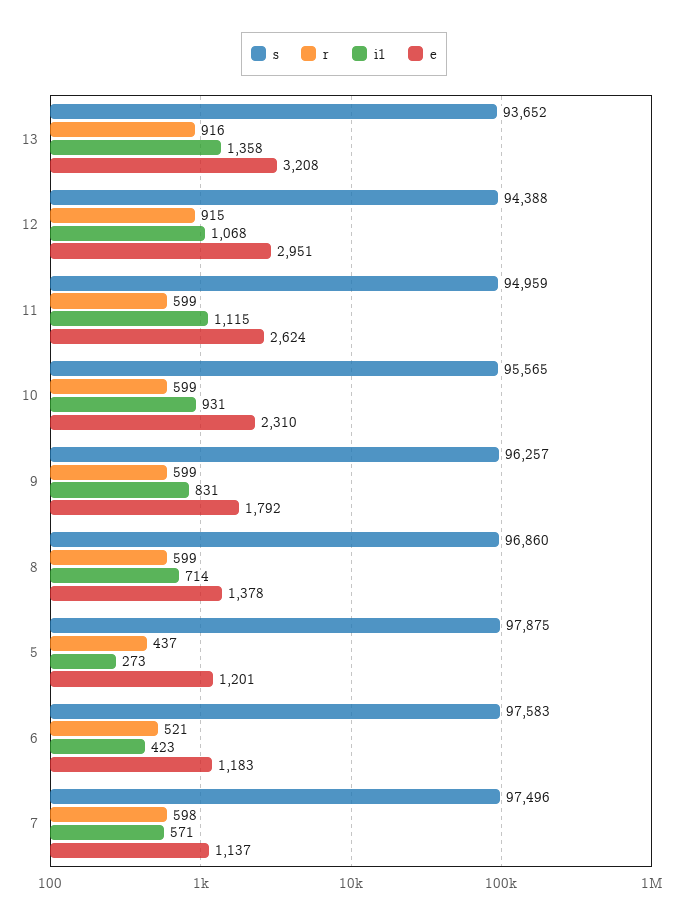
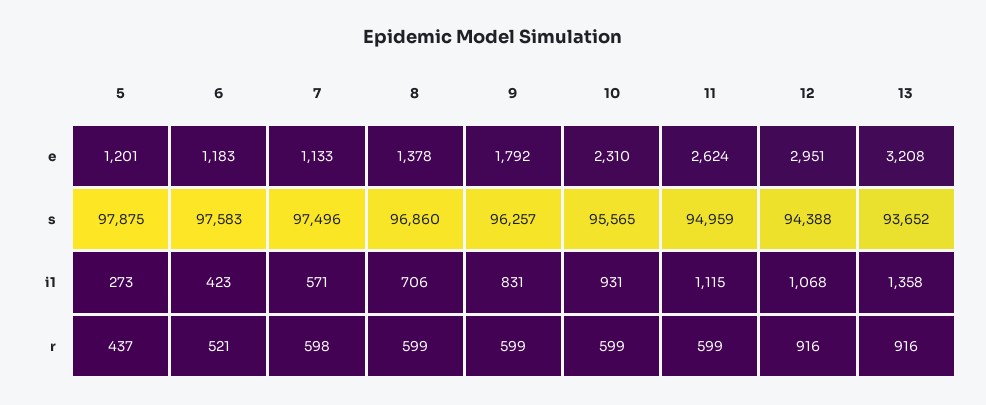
  {
    "s": {
      "13": 93652,
      "12": 94388,
      "11": 94959,
      "10": 95565,
      "9": 96257,
      "8": 96860,
      "5": 97875,
      "6": 97583,
      "7": 97496
    },
    "r": {
      "13": 916,
-     "12": 915,
+     "12": 916,
      "11": 599,
      "10": 599,
      "9": 599,
      "8": 599,
      "5": 437,
      "6": 521,
      "7": 598
    },
    "i1": {
      "13": 1358,
      "12": 1068,
      "11": 1115,
      "10": 931,
      "9": 831,
-     "8": 714,
+     "8": 706,
      "5": 273,
      "6": 423,
      "7": 571
    },
    "e": {
      "13": 3208,
      "12": 2951,
      "11": 2624,
      "10": 2310,
      "9": 1792,
      "8": 1378,
      "5": 1201,
      "6": 1183,
-     "7": 1137
+     "7": 1133
    }
  }

